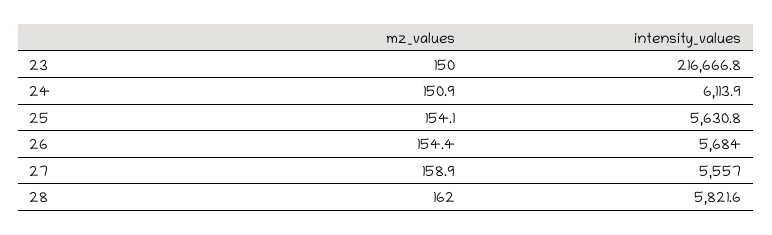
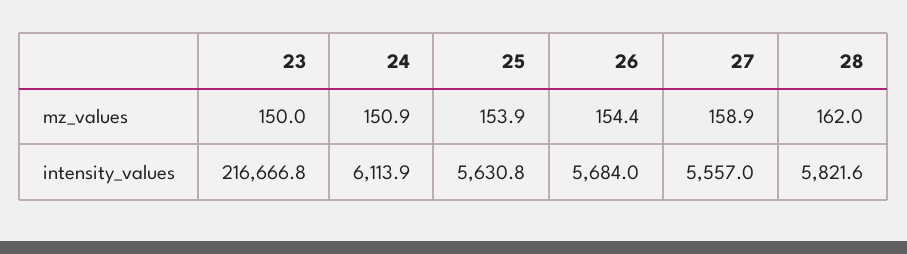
  {
    "mz_values": {
      "23": 150,
      "24": 150.9,
-     "25": 154.1,
+     "25": 153.9,
      "26": 154.4,
      "27": 158.9,
      "28": 162
    },
    "intensity_values": {
      "23": 216666.8,
      "24": 6113.9,
      "25": 5630.8,
      "26": 5684,
      "27": 5557,
      "28": 5821.6
    }
  }

